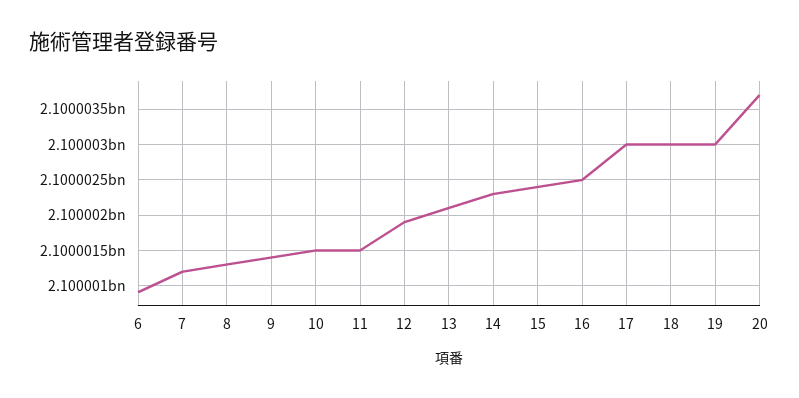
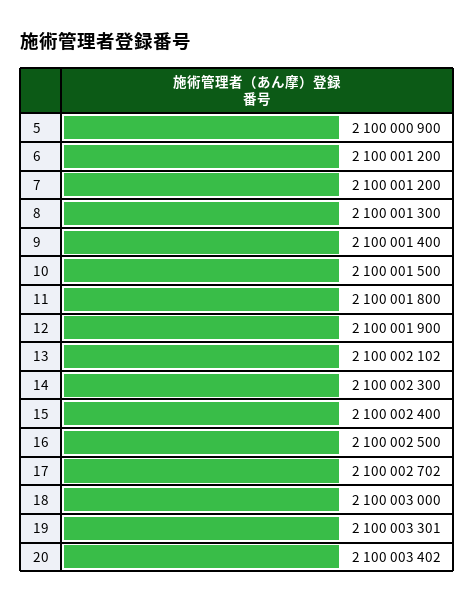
  {
-   "6": 2100000900,
+   "6": 2100001200,
    "7": 2100001200,
    "8": 2100001300,
    "9": 2100001400,
    "10": 2100001500,
-   "11": 2100001500,
+   "11": 2100001800,
    "12": 2100001900,
    "13": 2100002102,
    "14": 2100002300,
    "15": 2100002400,
    "16": 2100002500,
-   "17": 2100003000,
+   "17": 2100002702,
    "18": 2100003000,
-   "19": 2100003000,
+   "19": 2100003301,
-   "20": 2100003700
+   "20": 2100003402,
+   "5": 2100000900
  }

